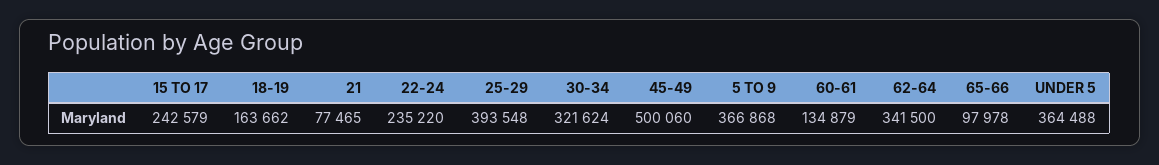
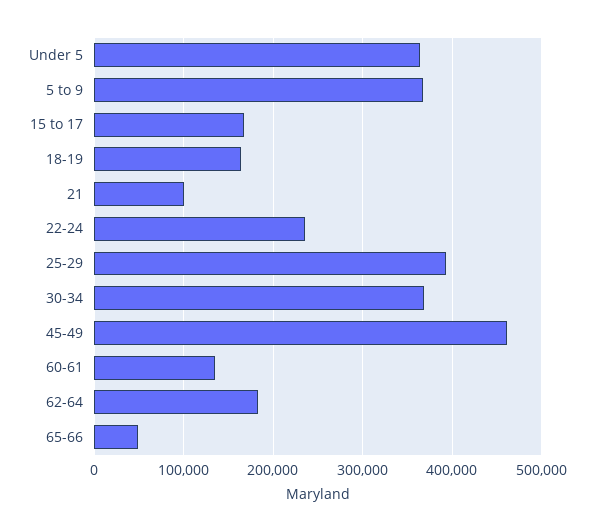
  {
-   "15 TO 17": 242579,
+   "15 TO 17": 170000,
    "18-19": 163662,
-   "21": 77465,
+   "21": 100000,
    "22-24": 235220,
    "25-29": 393548,
-   "30-34": 321624,
+   "30-34": 370000,
-   "45-49": 500060,
+   "45-49": 460000,
    "5 TO 9": 366868,
    "60-61": 134879,
-   "62-64": 341500,
+   "62-64": 180000,
-   "65-66": 97978,
+   "65-66": 50000,
    "UNDER 5": 364488
  }

